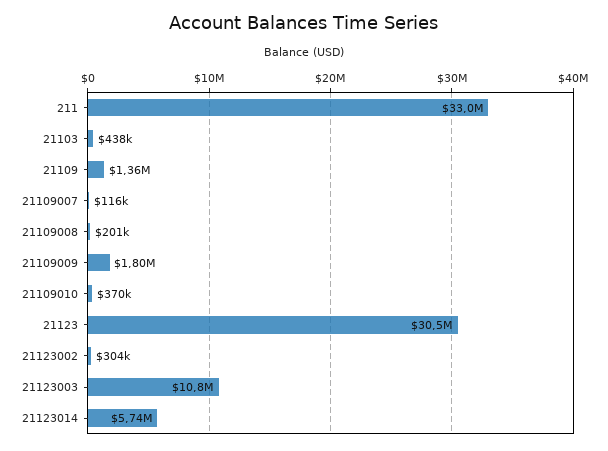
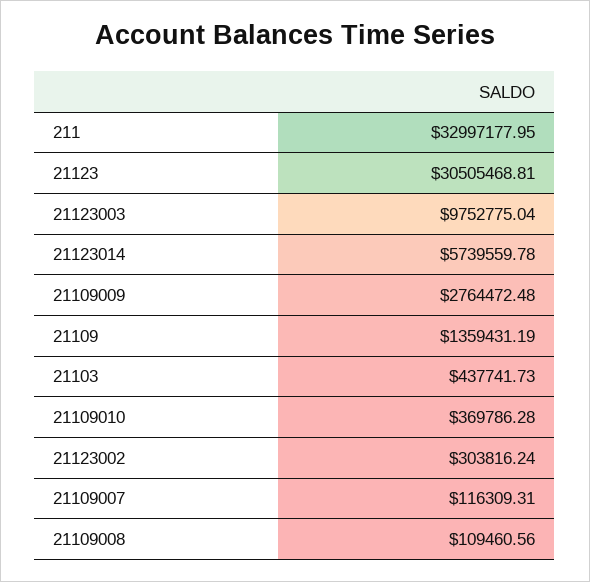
  {
    "211": 32997177.95,
    "21103": 437741.73,
    "21109": 1359431.19,
    "21109007": 116309.31,
-   "21109008": 201000,
+   "21109008": 109460.56,
-   "21109009": 1800000,
+   "21109009": 2764472.48,
    "21109010": 369786.28,
    "21123": 30505468.81,
    "21123002": 303816.24,
-   "21123003": 10800000,
+   "21123003": 9752775.04,
    "21123014": 5739559.78
  }

